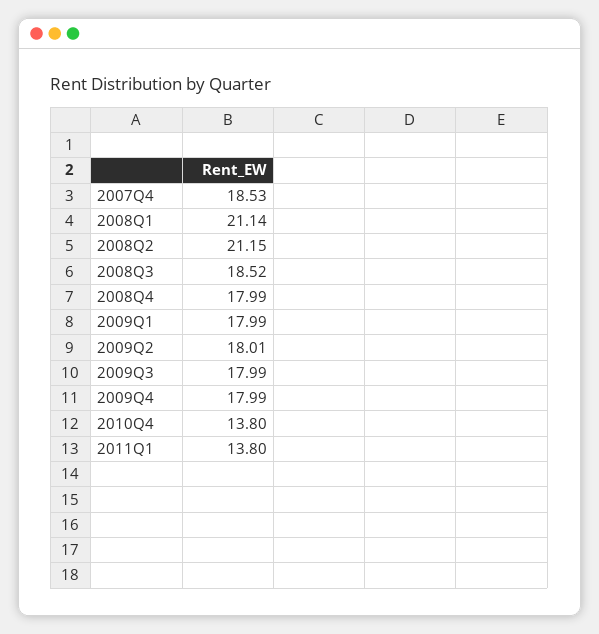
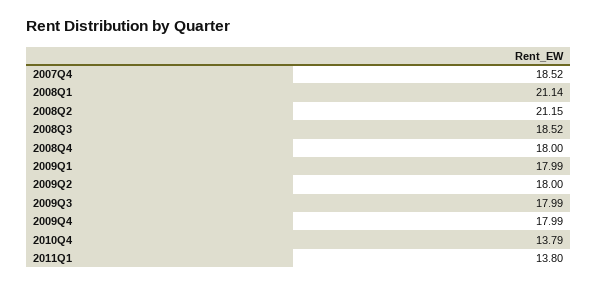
  {
-   "2007Q4": 18.53,
+   "2007Q4": 18.52,
    "2008Q1": 21.14,
    "2008Q2": 21.15,
    "2008Q3": 18.52,
-   "2008Q4": 17.99,
+   "2008Q4": 18,
    "2009Q1": 17.99,
-   "2009Q2": 18.01,
+   "2009Q2": 18,
    "2009Q3": 17.99,
    "2009Q4": 17.99,
-   "2010Q4": 13.8,
+   "2010Q4": 13.79,
    "2011Q1": 13.8
  }

